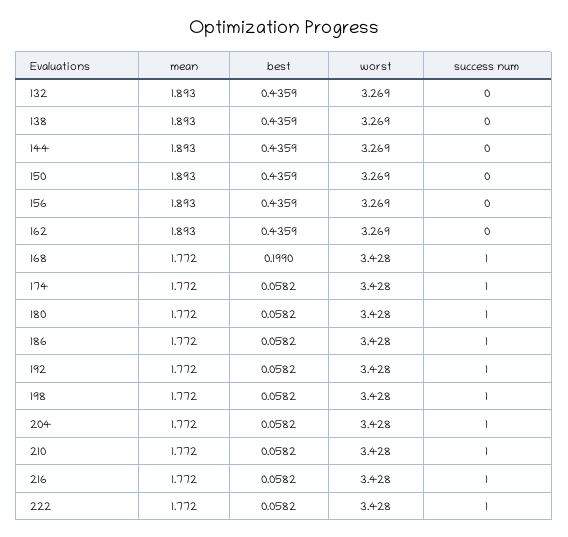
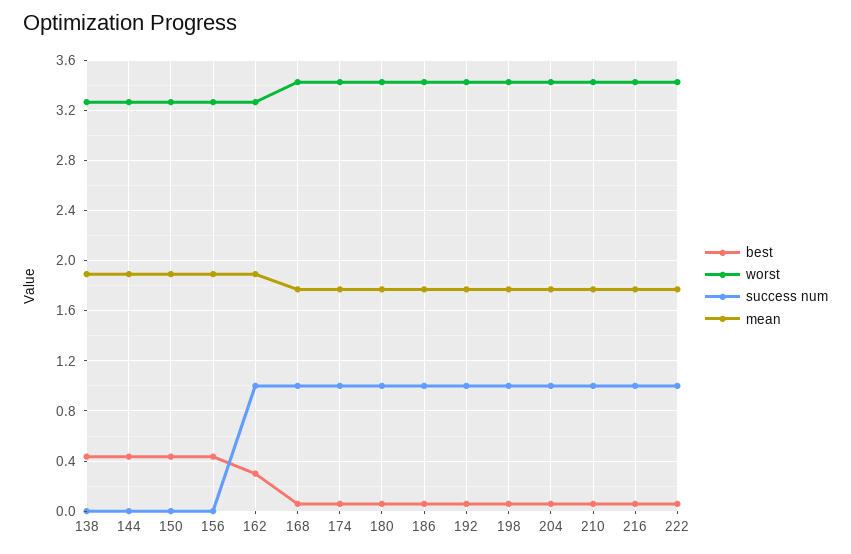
  {
    "mean": {
-     "132": 1.893,
      "138": 1.893,
      "144": 1.893,
      "150": 1.893,
      "156": 1.893,
      "162": 1.893,
      "168": 1.772,
      "174": 1.772,
      "180": 1.772,
      "186": 1.772,
      "192": 1.772,
      "198": 1.772,
      "204": 1.772,
      "210": 1.772,
      "216": 1.772,
      "222": 1.772
    },
    "best": {
-     "132": 0.4359,
      "138": 0.4359,
      "144": 0.4359,
      "150": 0.4359,
      "156": 0.4359,
-     "162": 0.4359,
+     "162": 0.3,
-     "168": 0.199,
+     "168": 0.05,
      "174": 0.0582,
      "180": 0.0582,
      "186": 0.0582,
      "192": 0.0582,
      "198": 0.0582,
      "204": 0.0582,
      "210": 0.0582,
      "216": 0.0582,
      "222": 0.0582
    },
    "worst": {
-     "132": 3.269,
      "138": 3.269,
      "144": 3.269,
      "150": 3.269,
      "156": 3.269,
      "162": 3.269,
      "168": 3.428,
      "174": 3.428,
      "180": 3.428,
      "186": 3.428,
      "192": 3.428,
      "198": 3.428,
      "204": 3.428,
      "210": 3.428,
      "216": 3.428,
      "222": 3.428
    },
    "success num": {
-     "132": 0,
      "138": 0,
      "144": 0,
      "150": 0,
      "156": 0,
-     "162": 0,
+     "162": 1,
      "168": 1,
      "174": 1,
      "180": 1,
      "186": 1,
      "192": 1,
      "198": 1,
      "204": 1,
      "210": 1,
      "216": 1,
      "222": 1
    }
  }

